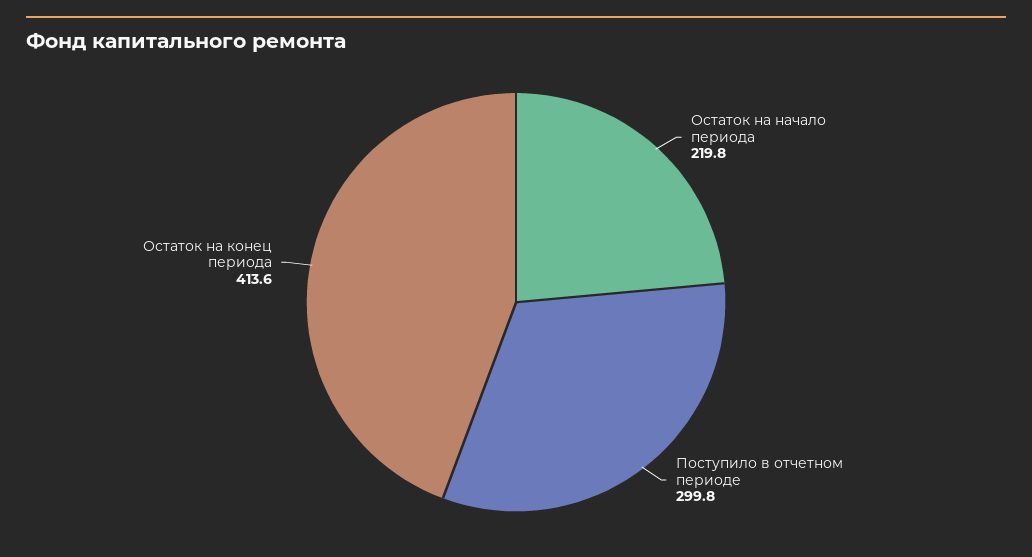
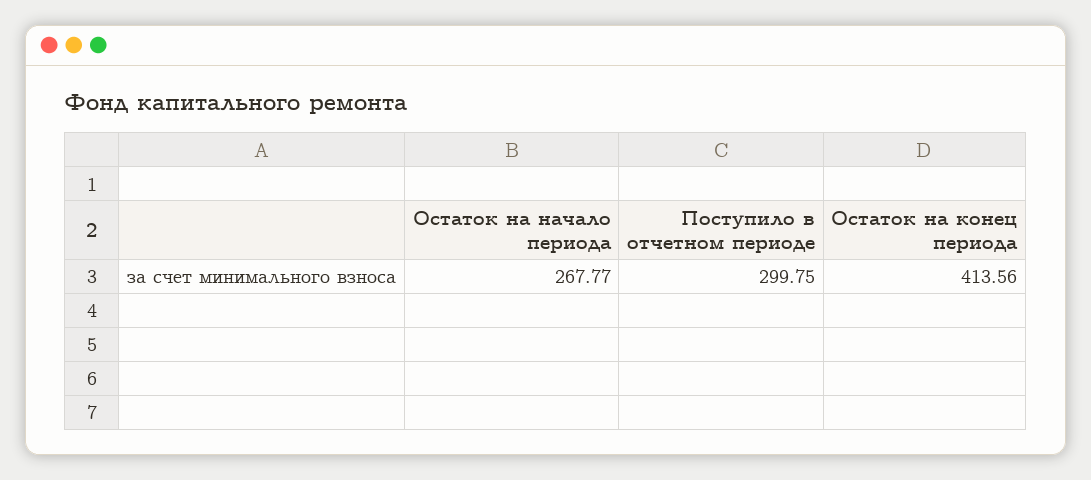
  {
-   "Остаток на начало периода": 219.8,
+   "Остаток на начало периода": 267.77,
    "Поступило в отчетном периоде": 299.75,
    "Остаток на конец периода": 413.56
  }

